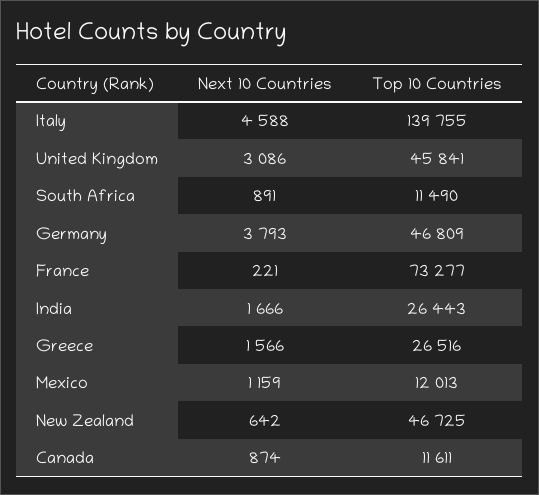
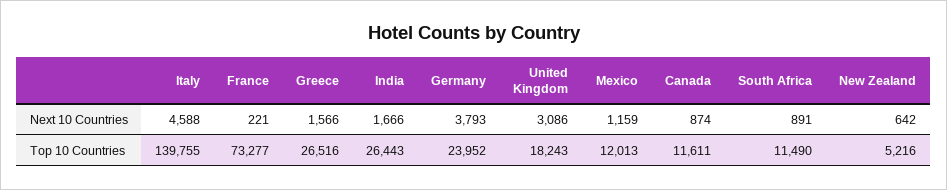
  {
    "Next 10 Countries": {
      "Italy": 4588,
      "United Kingdom": 3086,
      "South Africa": 891,
      "Germany": 3793,
      "France": 221,
      "India": 1666,
      "Greece": 1566,
      "Mexico": 1159,
      "New Zealand": 642,
      "Canada": 874
    },
    "Top 10 Countries": {
      "Italy": 139755,
-     "United Kingdom": 45841,
+     "United Kingdom": 18243,
      "South Africa": 11490,
-     "Germany": 46809,
+     "Germany": 23952,
      "France": 73277,
      "India": 26443,
      "Greece": 26516,
      "Mexico": 12013,
-     "New Zealand": 46725,
+     "New Zealand": 5216,
      "Canada": 11611
    }
  }

